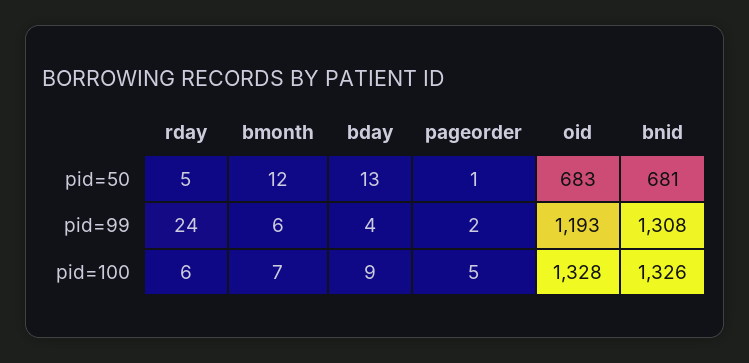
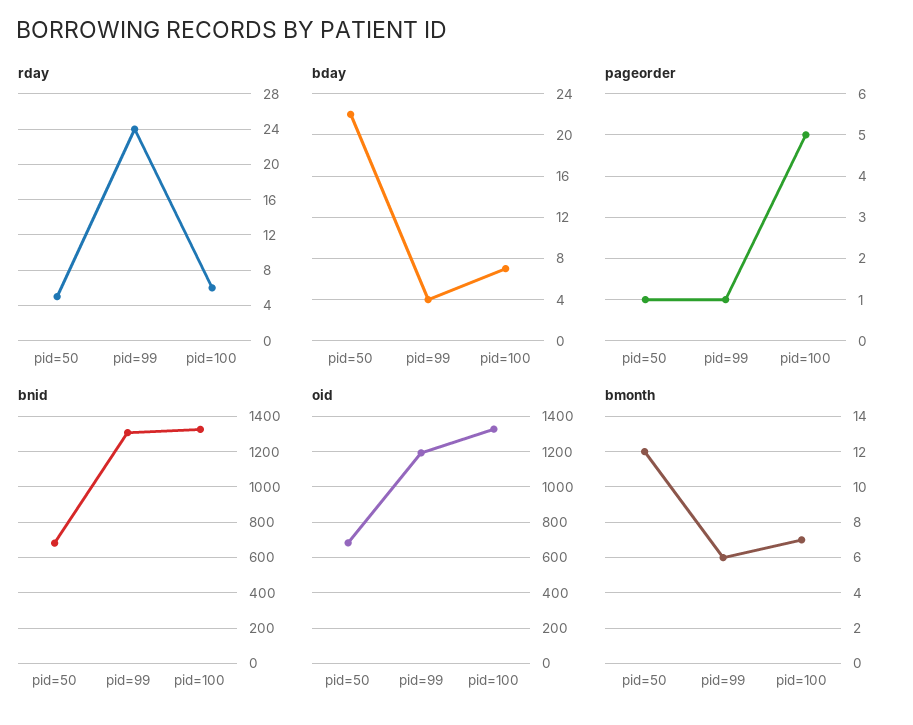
  {
    "rday": {
      "pid=50": 5,
      "pid=99": 24,
      "pid=100": 6
    },
    "bmonth": {
      "pid=50": 12,
      "pid=99": 6,
      "pid=100": 7
    },
    "bday": {
-     "pid=50": 13,
+     "pid=50": 22,
      "pid=99": 4,
-     "pid=100": 9
+     "pid=100": 7
    },
    "pageorder": {
      "pid=50": 1,
-     "pid=99": 2,
+     "pid=99": 1,
      "pid=100": 5
    },
    "oid": {
      "pid=50": 683,
      "pid=99": 1193,
      "pid=100": 1328
    },
    "bnid": {
      "pid=50": 681,
      "pid=99": 1308,
      "pid=100": 1326
    }
  }

